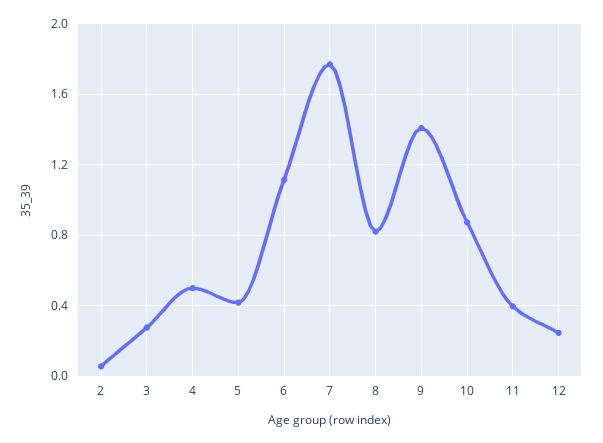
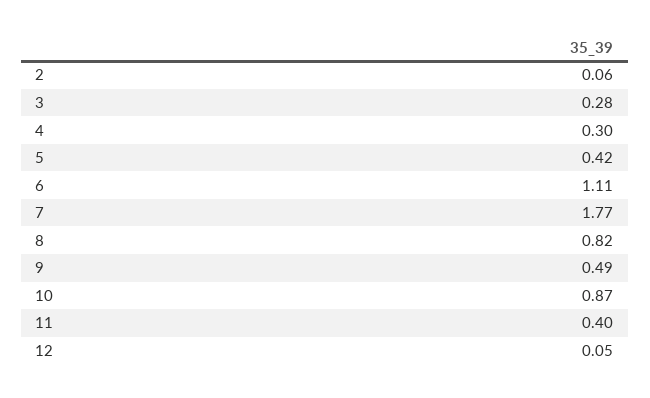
  {
    "2": 0.06,
    "3": 0.28,
-   "4": 0.5,
+   "4": 0.3,
    "5": 0.42,
    "6": 1.11,
    "7": 1.77,
    "8": 0.82,
-   "9": 1.4,
+   "9": 0.49,
    "10": 0.87,
    "11": 0.4,
-   "12": 0.25
+   "12": 0.05
  }

